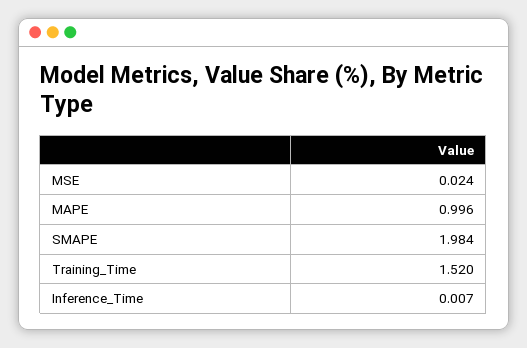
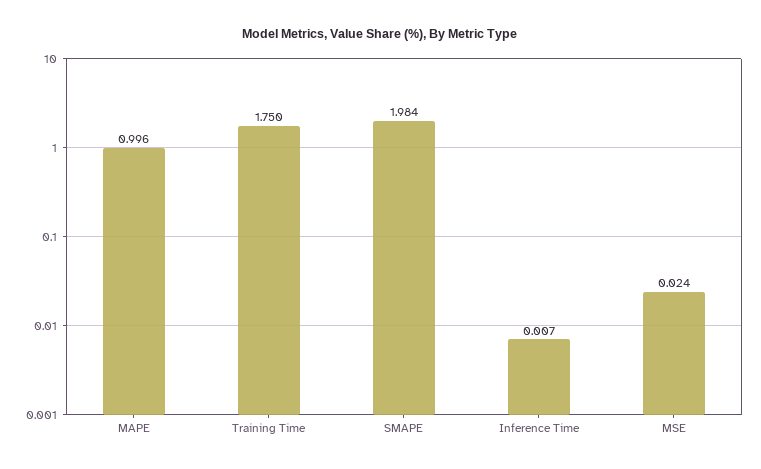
  {
    "MSE": 0.024,
    "MAPE": 0.996,
    "SMAPE": 1.984,
-   "Training_Time": 1.52,
+   "Training_Time": 1.75,
    "Inference_Time": 0.007
  }

